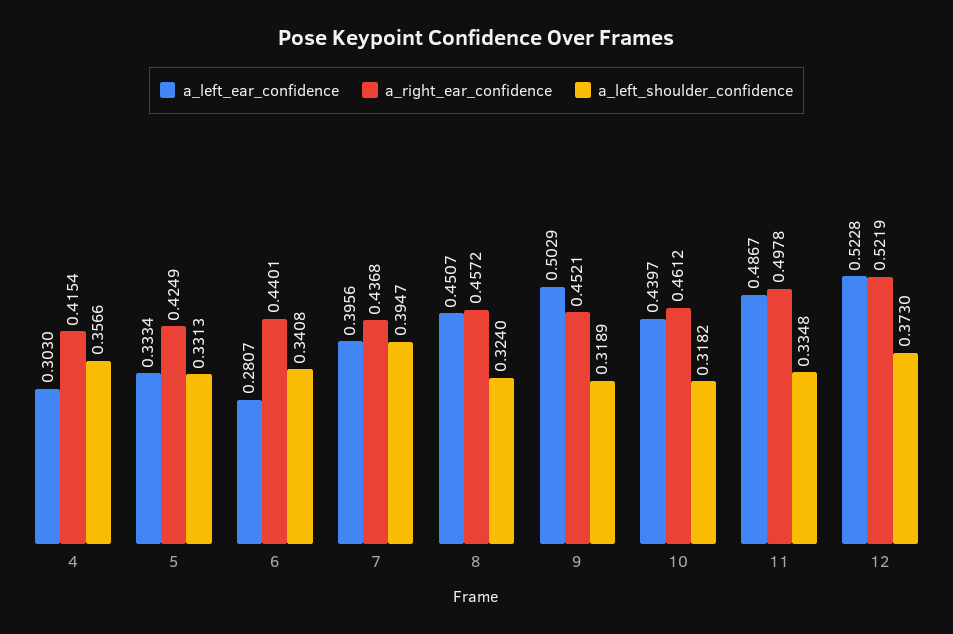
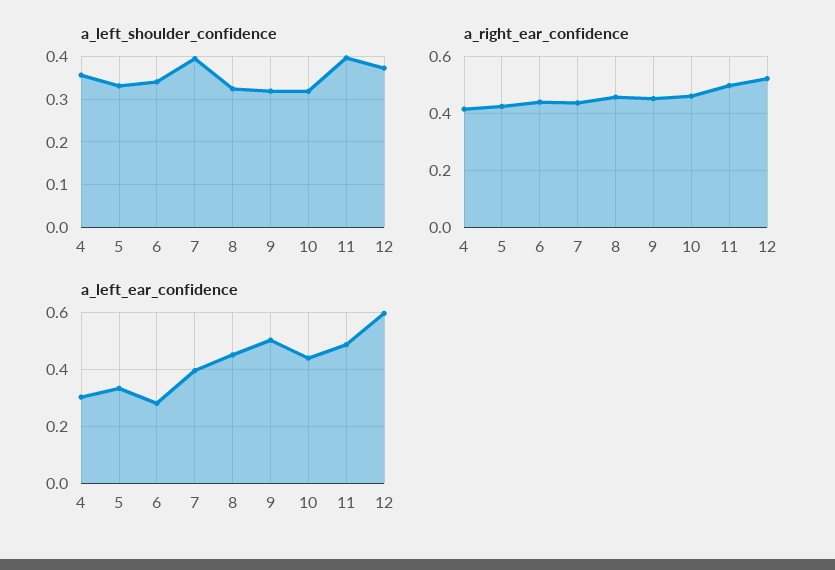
  {
    "a_left_ear_confidence": {
      "4": 0.303,
      "5": 0.3334,
      "6": 0.2807,
      "7": 0.3956,
      "8": 0.4507,
      "9": 0.5029,
      "10": 0.4397,
      "11": 0.4867,
-     "12": 0.5228
+     "12": 0.6
    },
    "a_right_ear_confidence": {
      "4": 0.4154,
      "5": 0.4249,
      "6": 0.4401,
      "7": 0.4368,
      "8": 0.4572,
      "9": 0.4521,
      "10": 0.4612,
      "11": 0.4978,
      "12": 0.5219
    },
    "a_left_shoulder_confidence": {
      "4": 0.3566,
      "5": 0.3313,
      "6": 0.3408,
      "7": 0.3947,
      "8": 0.324,
      "9": 0.3189,
      "10": 0.3182,
-     "11": 0.3348,
+     "11": 0.4,
      "12": 0.373
    }
  }

